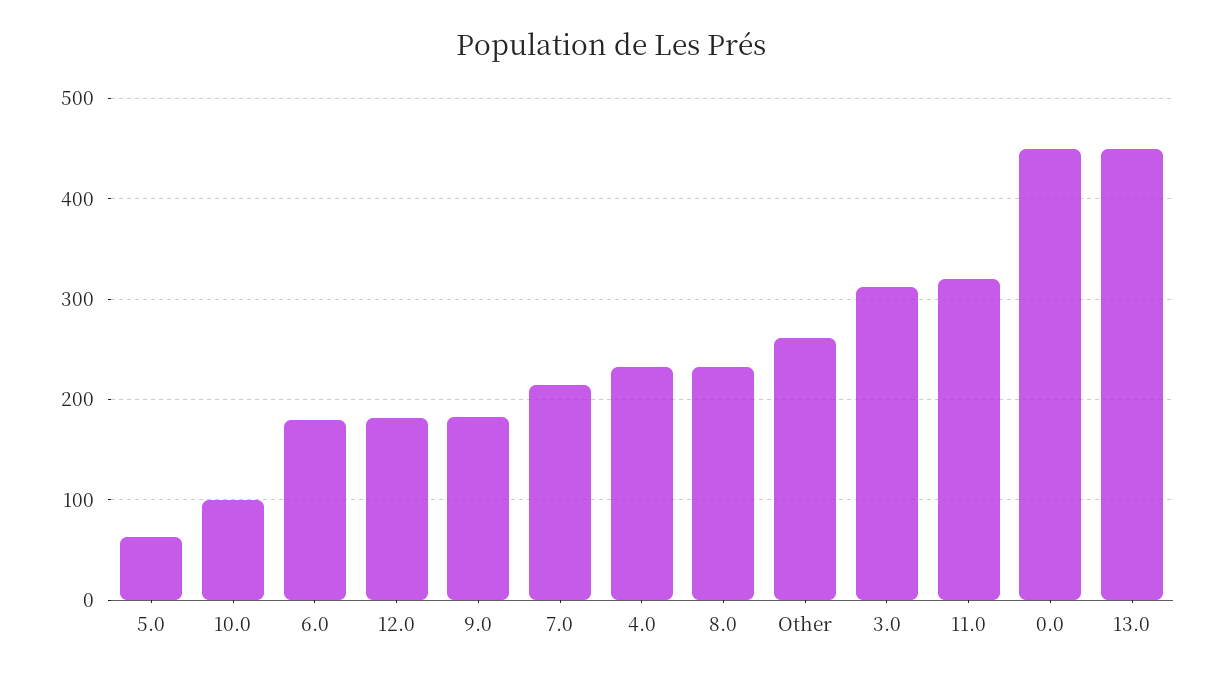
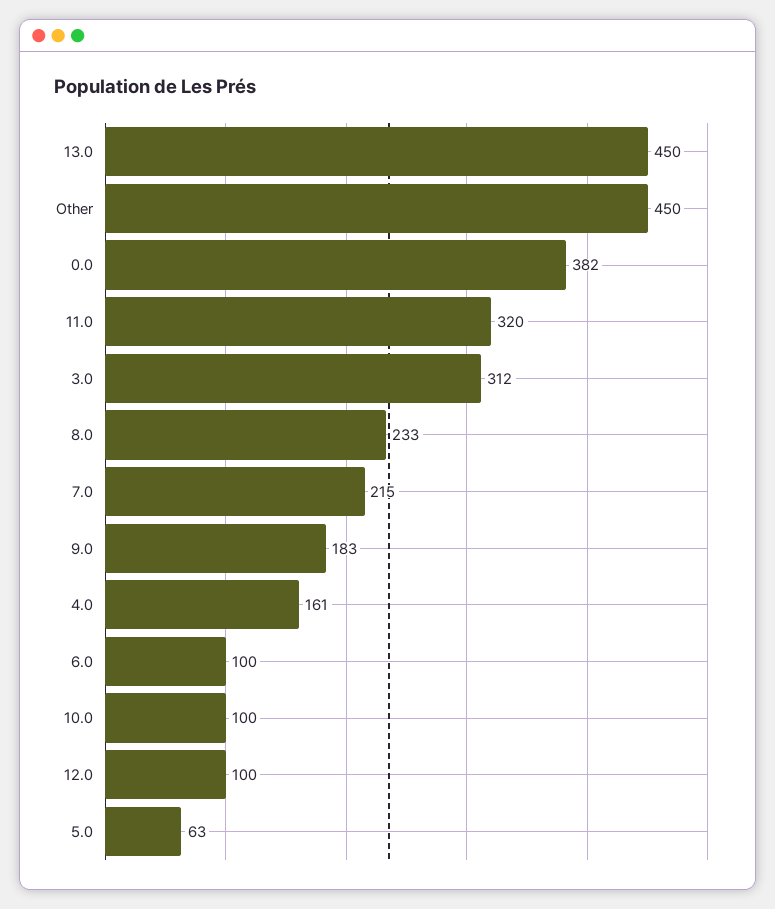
  {
    "5.0": 63,
    "10.0": 100,
-   "6.0": 180,
+   "6.0": 100,
-   "12.0": 180,
+   "12.0": 100,
    "9.0": 183,
    "7.0": 215,
-   "4.0": 230,
+   "4.0": 161,
    "8.0": 233,
-   "Other": 260,
+   "Other": 450,
    "3.0": 312,
    "11.0": 320,
-   "0.0": 450,
+   "0.0": 382,
    "13.0": 450
  }

